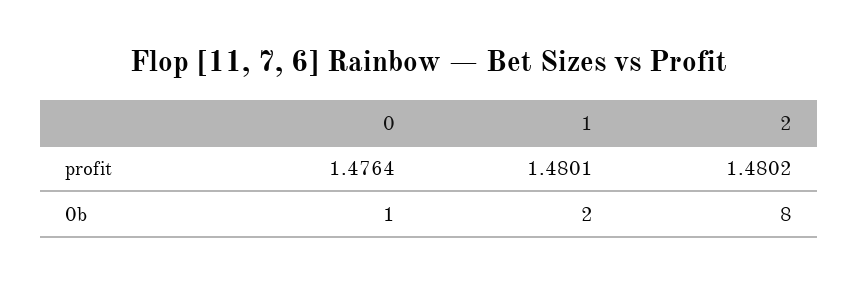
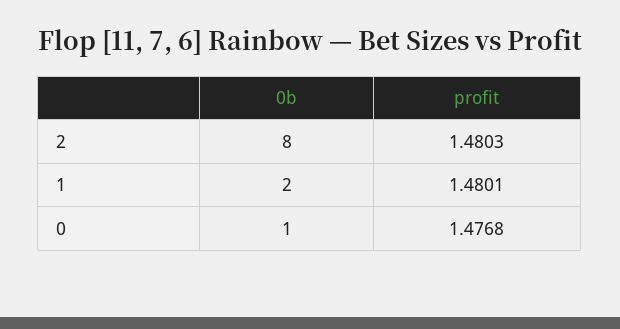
  {
    "0": {
-     "profit": 1.4764,
+     "profit": 1.4768,
      "0b": 1
    },
    "1": {
      "profit": 1.4801,
      "0b": 2
    },
    "2": {
-     "profit": 1.4802,
+     "profit": 1.4803,
      "0b": 8
    }
  }

